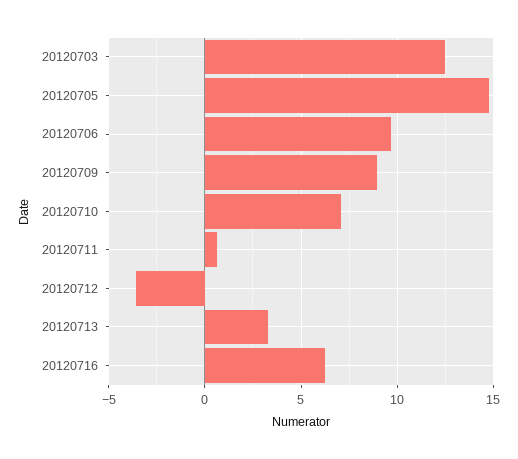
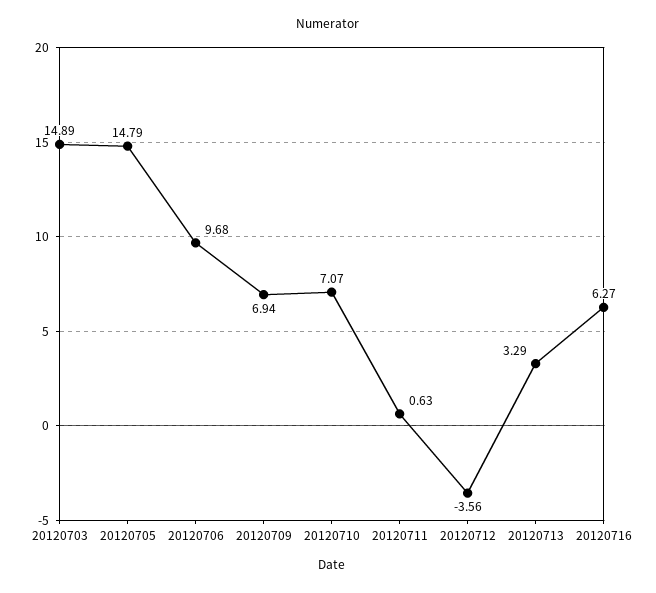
  {
-   "20120703": 12.5,
+   "20120703": 14.89,
    "20120705": 14.79,
    "20120706": 9.68,
-   "20120709": 9,
+   "20120709": 6.94,
    "20120710": 7.07,
    "20120711": 0.63,
    "20120712": -3.56,
    "20120713": 3.29,
    "20120716": 6.27
  }

